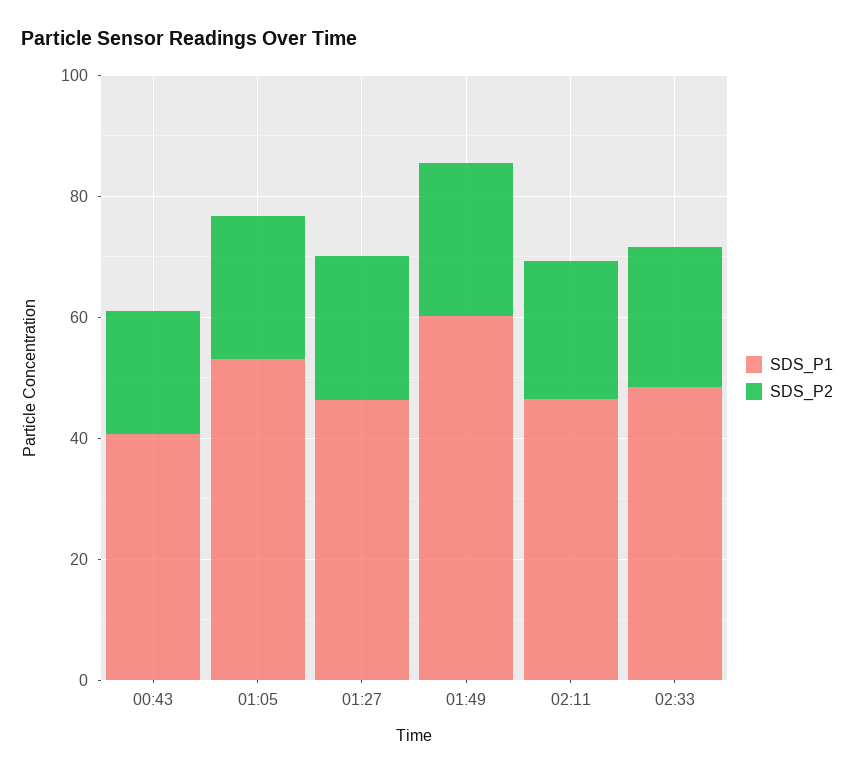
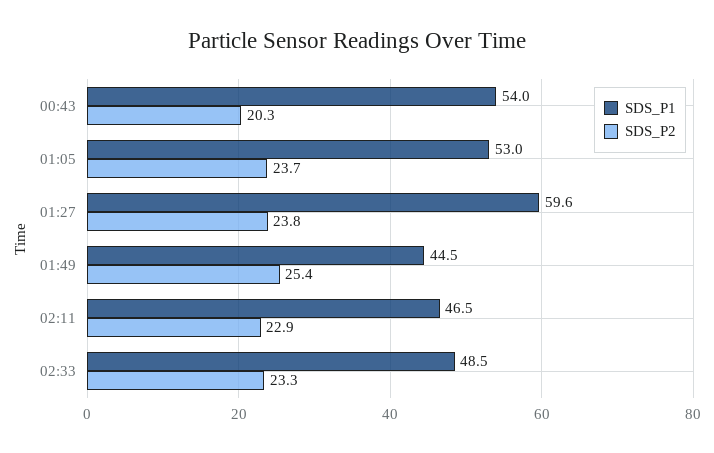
  {
    "SDS_P1": {
-     "00:43": 40,
+     "00:43": 54,
      "01:05": 53,
-     "01:27": 45,
+     "01:27": 59.6,
-     "01:49": 60,
+     "01:49": 44.5,
      "02:11": 46.5,
      "02:33": 48.5
    },
    "SDS_P2": {
      "00:43": 20.3,
      "01:05": 23.7,
      "01:27": 23.8,
      "01:49": 25.4,
      "02:11": 22.9,
      "02:33": 23.3
    }
  }

